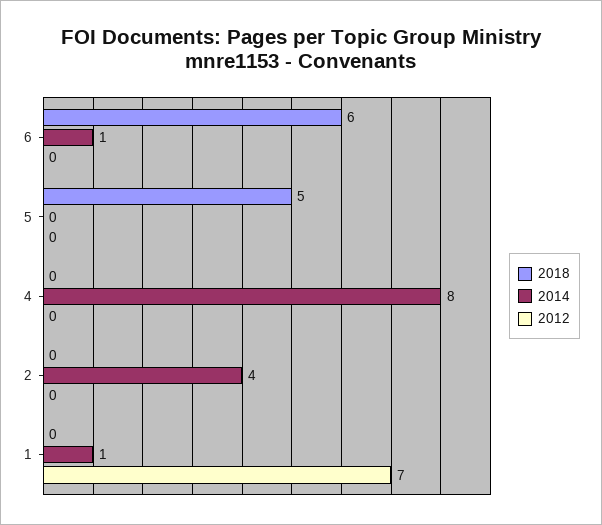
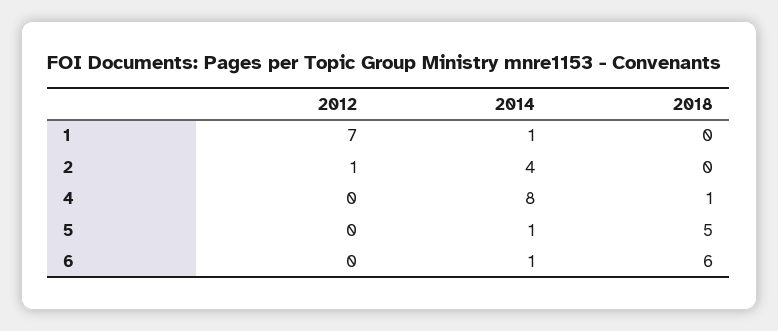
  {
    "2018": {
      "6": 6,
      "5": 5,
-     "4": 0,
+     "4": 1,
      "2": 0,
      "1": 0
    },
    "2014": {
      "6": 1,
-     "5": 0,
+     "5": 1,
      "4": 8,
      "2": 4,
      "1": 1
    },
    "2012": {
      "6": 0,
      "5": 0,
      "4": 0,
-     "2": 0,
+     "2": 1,
      "1": 7
    }
  }

